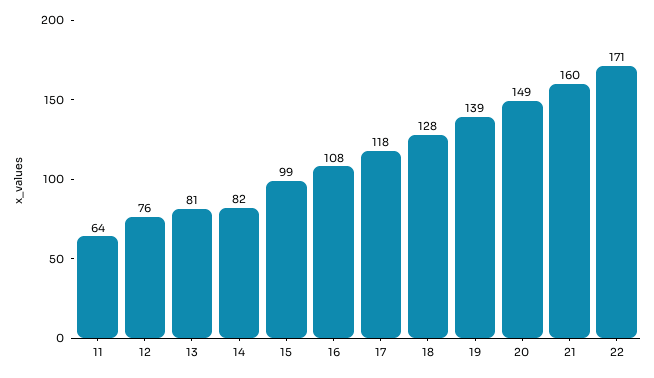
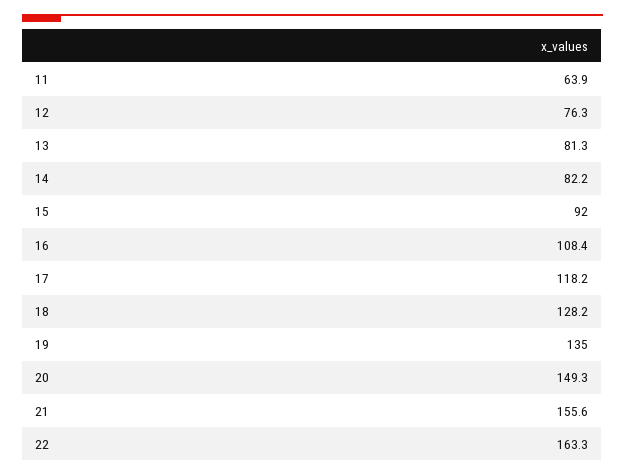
  {
    "11": 63.9,
    "12": 76.3,
    "13": 81.3,
    "14": 82.2,
-   "15": 99,
+   "15": 92,
    "16": 108.4,
    "17": 118.2,
    "18": 128.2,
-   "19": 139,
+   "19": 135,
    "20": 149.3,
-   "21": 160,
+   "21": 155.6,
-   "22": 171
+   "22": 163.3
  }

